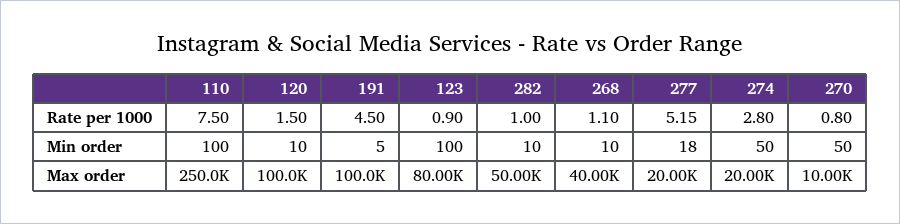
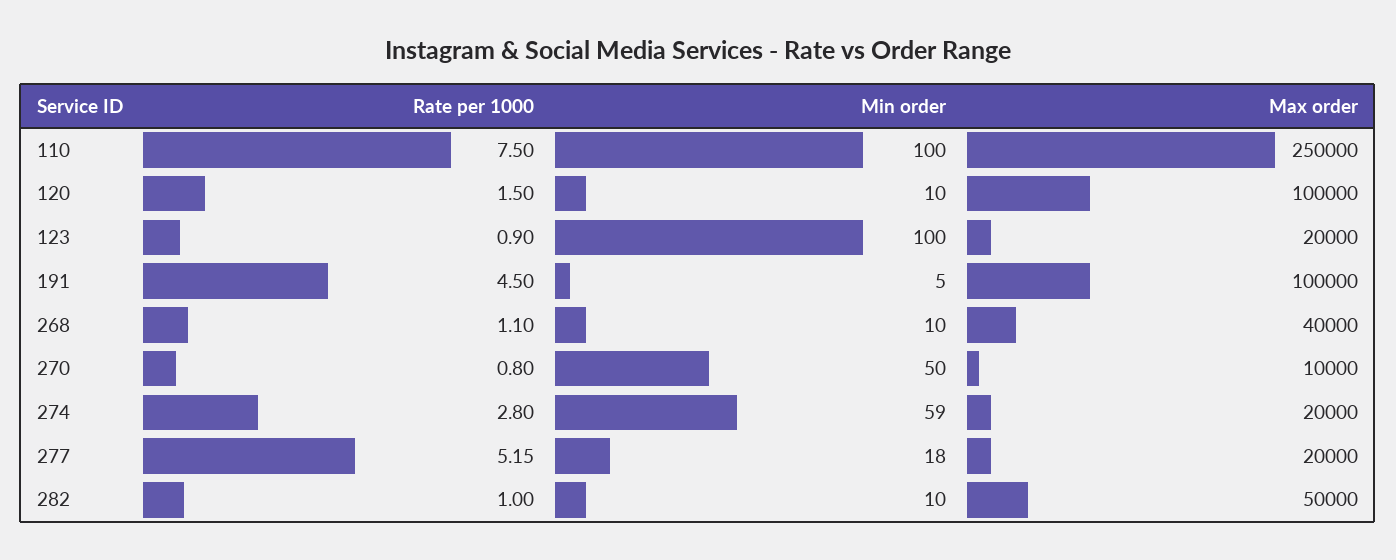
  {
    "110": {
      "Rate per 1000": 7.5,
      "Min order": 100,
      "Max order": 250000
    },
    "120": {
      "Rate per 1000": 1.5,
      "Min order": 10,
      "Max order": 100000
    },
    "191": {
      "Rate per 1000": 4.5,
      "Min order": 5,
      "Max order": 100000
    },
    "123": {
      "Rate per 1000": 0.9,
      "Min order": 100,
-     "Max order": 80000
+     "Max order": 20000
    },
    "282": {
      "Rate per 1000": 1,
      "Min order": 10,
      "Max order": 50000
    },
    "268": {
      "Rate per 1000": 1.1,
      "Min order": 10,
      "Max order": 40000
    },
    "277": {
      "Rate per 1000": 5.15,
      "Min order": 18,
      "Max order": 20000
    },
    "274": {
      "Rate per 1000": 2.8,
-     "Min order": 50,
+     "Min order": 59,
      "Max order": 20000
    },
    "270": {
      "Rate per 1000": 0.8,
      "Min order": 50,
      "Max order": 10000
    }
  }

